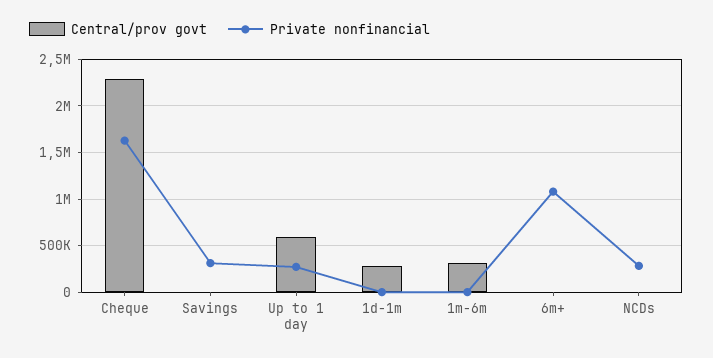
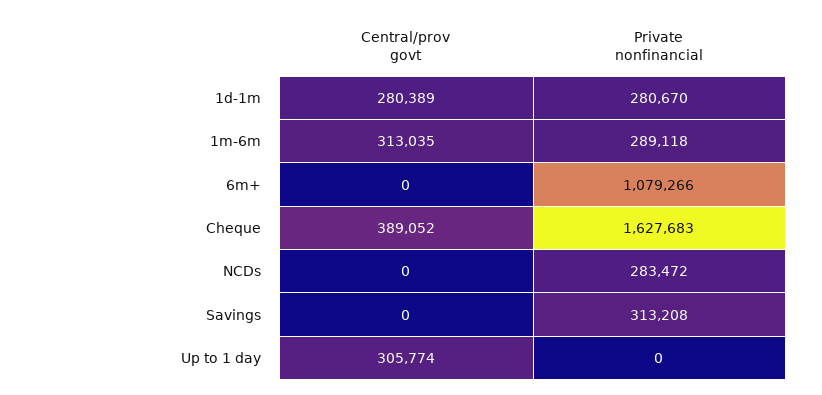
  {
    "Central/prov govt": {
-     "Cheque": 2300000,
+     "Cheque": 389052,
      "Savings": 0,
-     "Up to 1 day": 600000,
+     "Up to 1 day": 305774,
      "1d-1m": 280389,
      "1m-6m": 313035,
      "6m+": 0,
      "NCDs": 0
    },
    "Private nonfinancial": {
      "Cheque": 1627683,
      "Savings": 313208,
-     "Up to 1 day": 300000,
+     "Up to 1 day": 0,
-     "1d-1m": 0,
+     "1d-1m": 280670,
-     "1m-6m": 0,
+     "1m-6m": 289118,
      "6m+": 1079266,
      "NCDs": 283472
    }
  }

